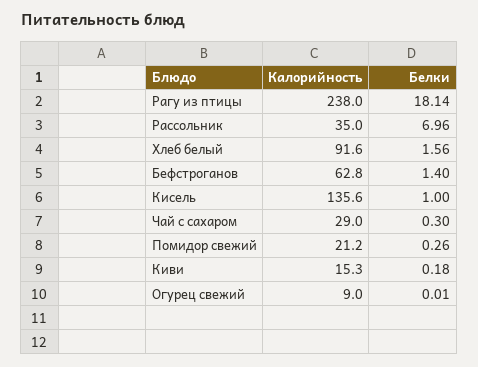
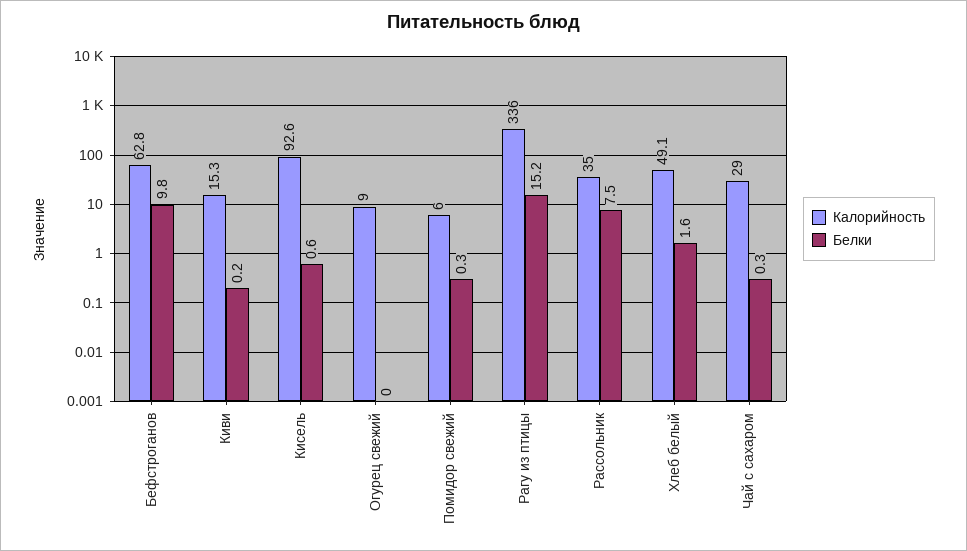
  {
    "Калорийность": {
-     "Рагу из птицы": 238,
+     "Рагу из птицы": 336,
      "Рассольник": 35,
-     "Хлеб белый": 91.6,
+     "Хлеб белый": 49.1,
      "Бефстроганов": 62.8,
-     "Кисель": 135.6,
+     "Кисель": 92.6,
      "Чай с сахаром": 29,
-     "Помидор свежий": 21.2,
+     "Помидор свежий": 6,
      "Киви": 15.3,
      "Огурец свежий": 9
    },
    "Белки": {
-     "Рагу из птицы": 18.14,
+     "Рагу из птицы": 15.2,
-     "Рассольник": 6.96,
+     "Рассольник": 7.5,
      "Хлеб белый": 1.56,
-     "Бефстроганов": 1.4,
+     "Бефстроганов": 9.8,
-     "Кисель": 1,
+     "Кисель": 0.6,
      "Чай с сахаром": 0.3,
      "Помидор свежий": 0.26,
      "Киви": 0.18,
      "Огурец свежий": 0.01
    }
  }

